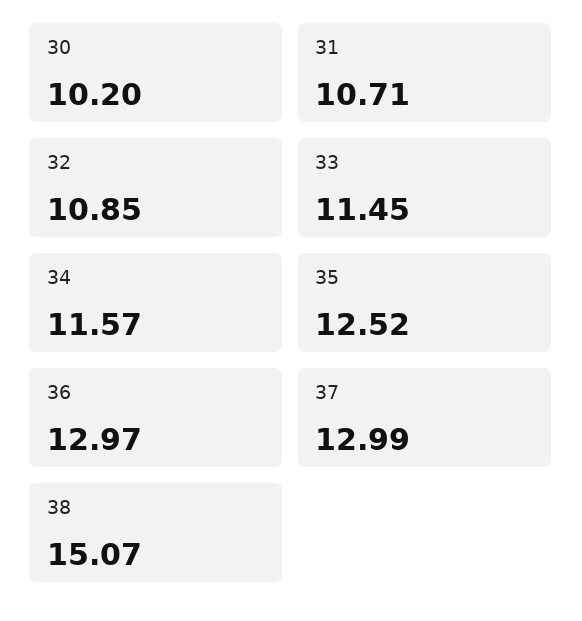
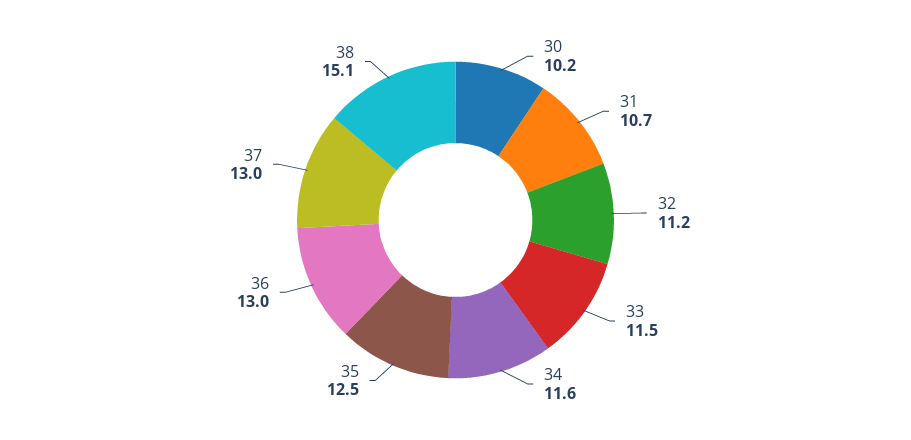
  {
    "30": 10.2,
    "31": 10.71,
-   "32": 10.85,
+   "32": 11.2,
    "33": 11.45,
    "34": 11.57,
    "35": 12.52,
    "36": 12.97,
    "37": 12.99,
    "38": 15.07
  }

